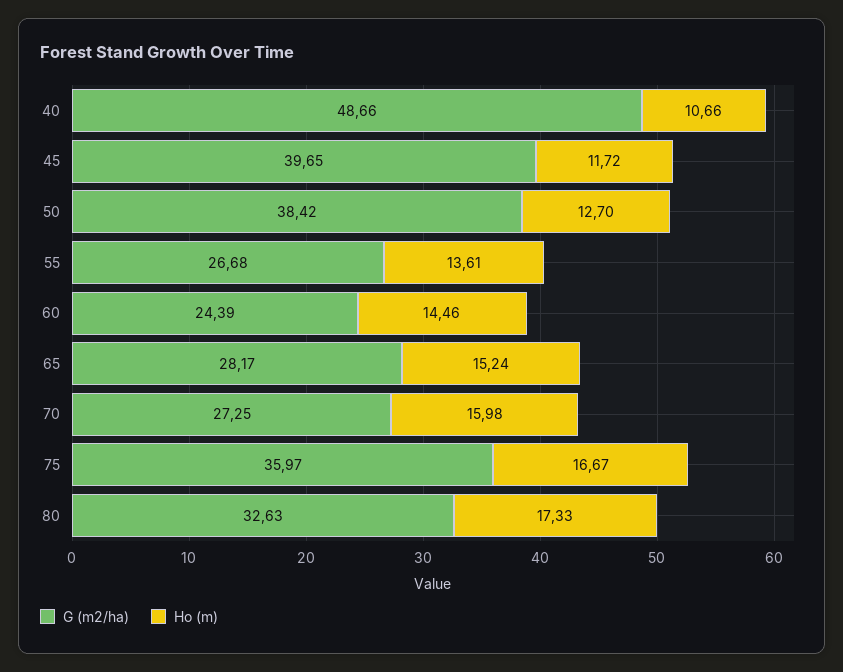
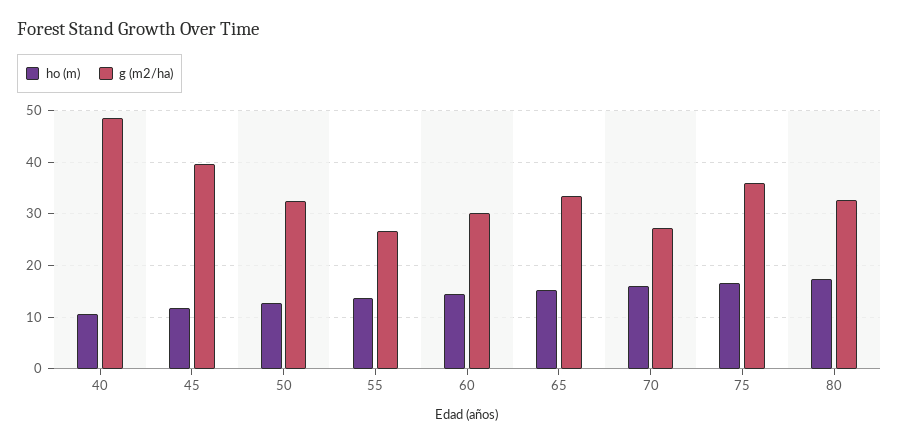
  {
    "G (m2/ha)": {
      "40": 48.66,
      "45": 39.65,
-     "50": 38.42,
+     "50": 32,
      "55": 26.68,
-     "60": 24.39,
+     "60": 30,
-     "65": 28.17,
+     "65": 34,
      "70": 27.25,
      "75": 35.97,
      "80": 32.63
    },
    "Ho (m)": {
      "40": 10.66,
      "45": 11.72,
      "50": 12.7,
      "55": 13.61,
      "60": 14.46,
      "65": 15.24,
      "70": 15.98,
      "75": 16.67,
      "80": 17.33
    }
  }

